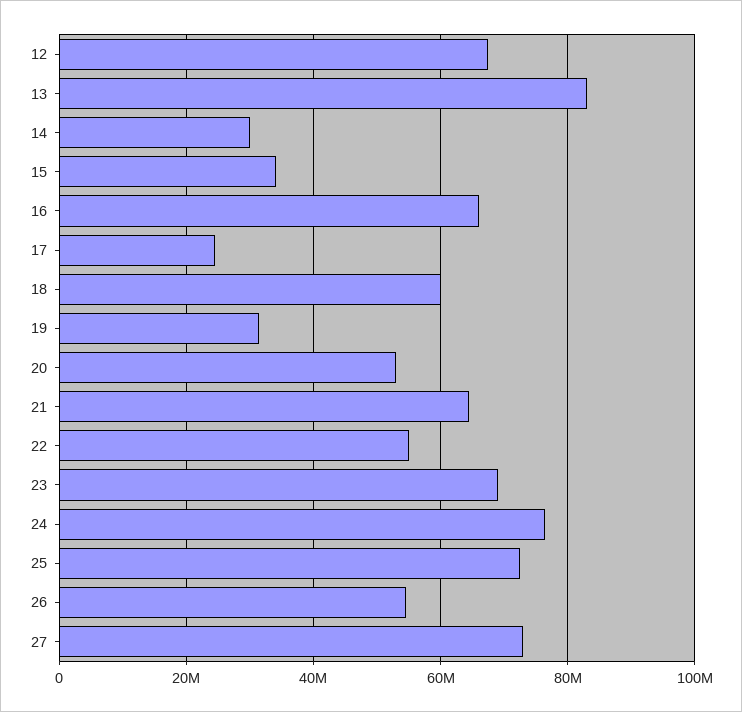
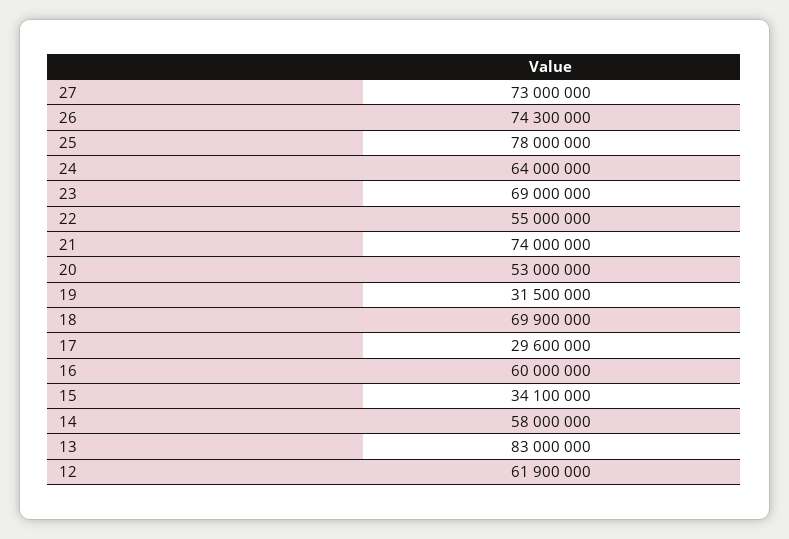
  {
-   "12": 68000000,
+   "12": 61900000,
    "13": 83000000,
-   "14": 30000000,
+   "14": 58000000,
    "15": 34100000,
-   "16": 66000000,
+   "16": 60000000,
-   "17": 24000000,
+   "17": 29600000,
-   "18": 60000000,
+   "18": 69900000,
    "19": 31500000,
    "20": 53000000,
-   "21": 64000000,
+   "21": 74000000,
    "22": 55000000,
    "23": 69000000,
-   "24": 76000000,
+   "24": 64000000,
-   "25": 72000000,
+   "25": 78000000,
-   "26": 54000000,
+   "26": 74300000,
    "27": 73000000
  }

